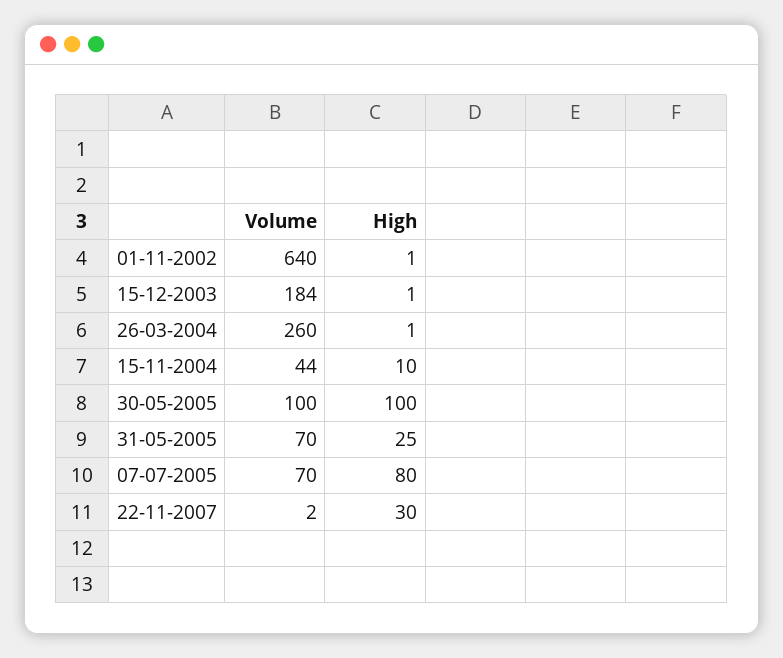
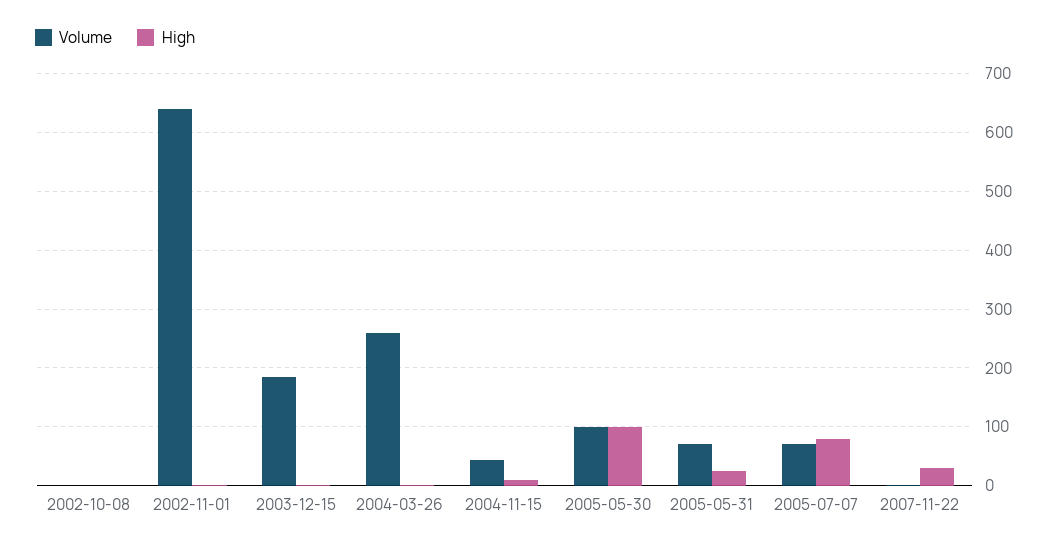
  {
    "Volume": {
      "01-11-2002": 640,
      "15-12-2003": 184,
      "26-03-2004": 260,
      "15-11-2004": 44,
      "30-05-2005": 100,
      "31-05-2005": 70,
      "07-07-2005": 70,
-     "22-11-2007": 2
+     "22-11-2007": 2,
+     "2002-10-08": 0
    },
    "High": {
      "01-11-2002": 1,
      "15-12-2003": 1,
      "26-03-2004": 1,
      "15-11-2004": 10,
      "30-05-2005": 100,
      "31-05-2005": 25,
      "07-07-2005": 80,
-     "22-11-2007": 30
+     "22-11-2007": 30,
+     "2002-10-08": 0
    }
  }

